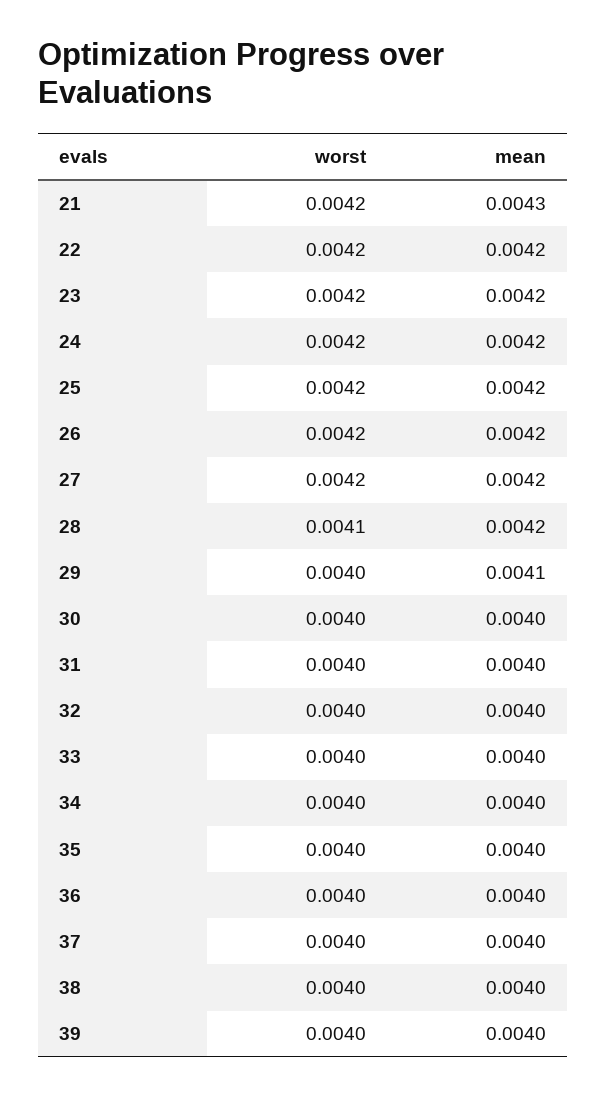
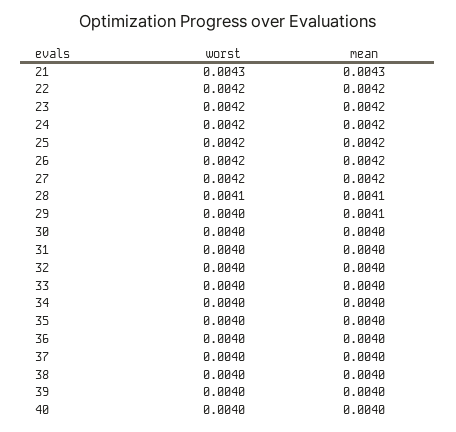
  {
    "worst": {
-     "21": 0.0042,
+     "21": 0.0043,
      "22": 0.0042,
      "23": 0.0042,
      "24": 0.0042,
      "25": 0.0042,
      "26": 0.0042,
      "27": 0.0042,
      "28": 0.0041,
      "29": 0.004,
      "30": 0.004,
      "31": 0.004,
      "32": 0.004,
      "33": 0.004,
      "34": 0.004,
      "35": 0.004,
      "36": 0.004,
      "37": 0.004,
      "38": 0.004,
-     "39": 0.004
+     "39": 0.004,
+     "40": 0.004
    },
    "mean": {
      "21": 0.0043,
      "22": 0.0042,
      "23": 0.0042,
      "24": 0.0042,
      "25": 0.0042,
      "26": 0.0042,
      "27": 0.0042,
-     "28": 0.0042,
+     "28": 0.0041,
      "29": 0.0041,
      "30": 0.004,
      "31": 0.004,
      "32": 0.004,
      "33": 0.004,
      "34": 0.004,
      "35": 0.004,
      "36": 0.004,
      "37": 0.004,
      "38": 0.004,
-     "39": 0.004
+     "39": 0.004,
+     "40": 0.004
    }
  }

